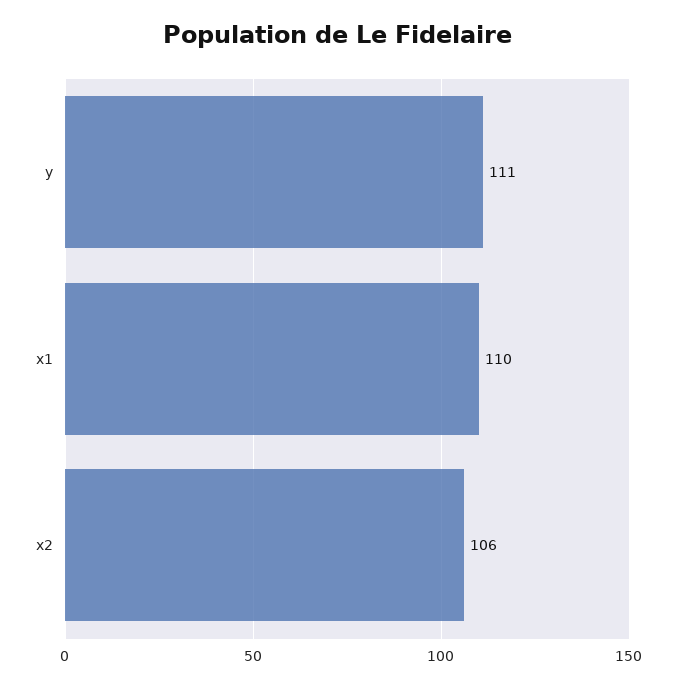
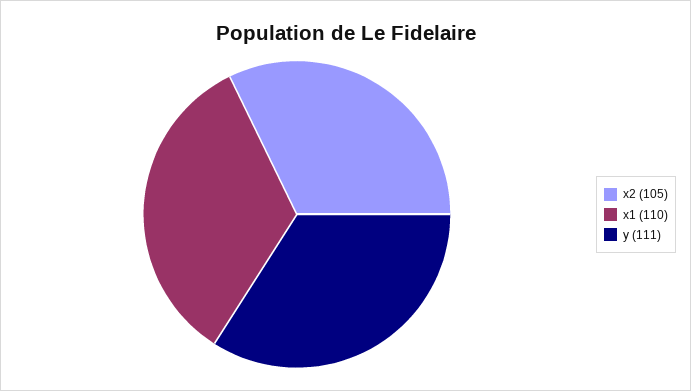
  {
    "y": 111,
    "x1": 110,
-   "x2": 106
+   "x2": 105
  }

